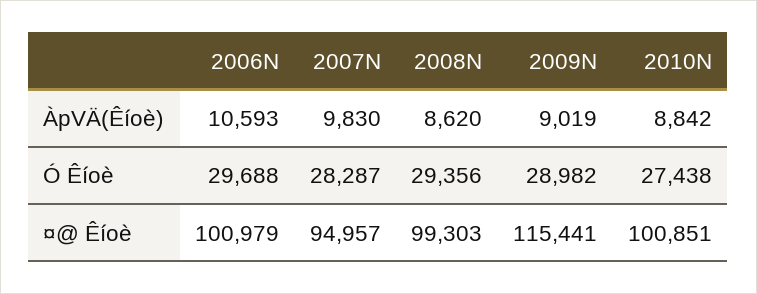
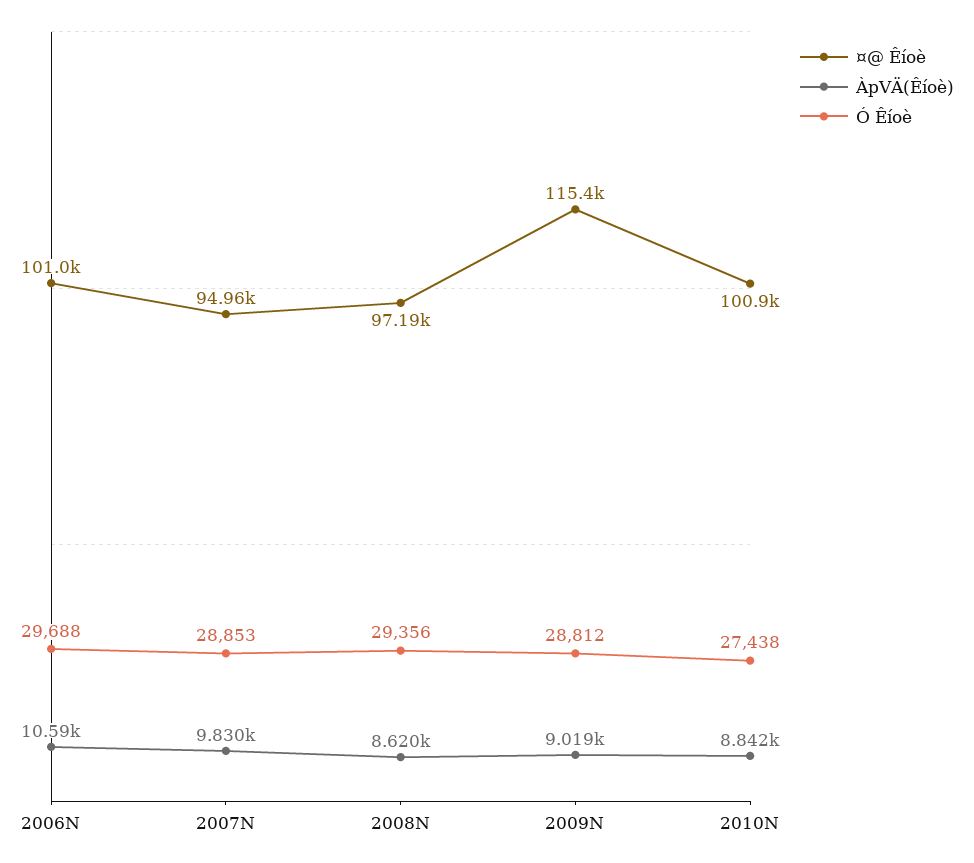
  {
    "ÀpVÄ(Êíoè)": {
      "2006N": 10593,
      "2007N": 9830,
      "2008N": 8620,
      "2009N": 9019,
      "2010N": 8842
    },
    "Ó Êíoè": {
      "2006N": 29688,
-     "2007N": 28287,
+     "2007N": 28853,
      "2008N": 29356,
-     "2009N": 28982,
+     "2009N": 28812,
      "2010N": 27438
    },
    "¤@ Êíoè": {
      "2006N": 100979,
      "2007N": 94957,
-     "2008N": 99303,
+     "2008N": 97190,
      "2009N": 115441,
      "2010N": 100851
    }
  }

